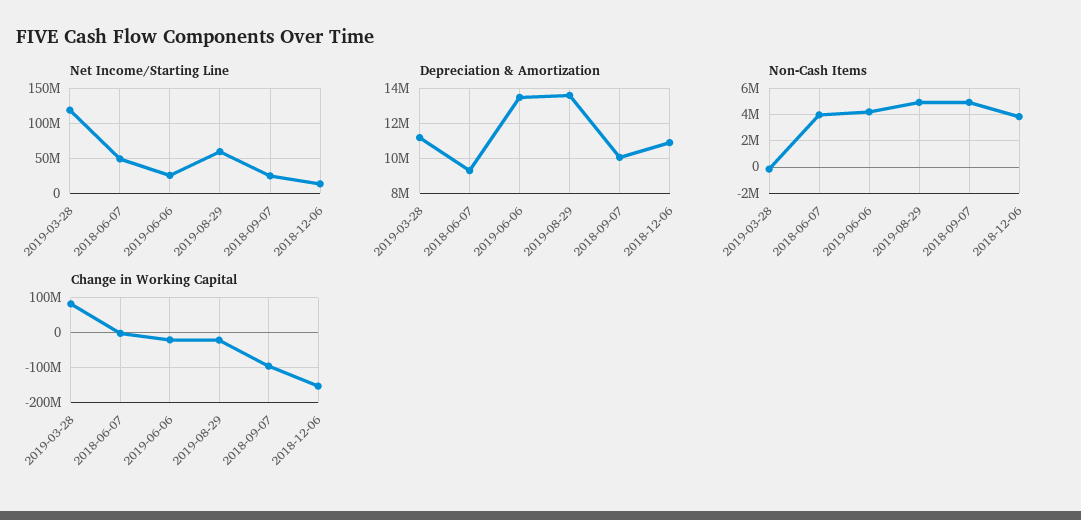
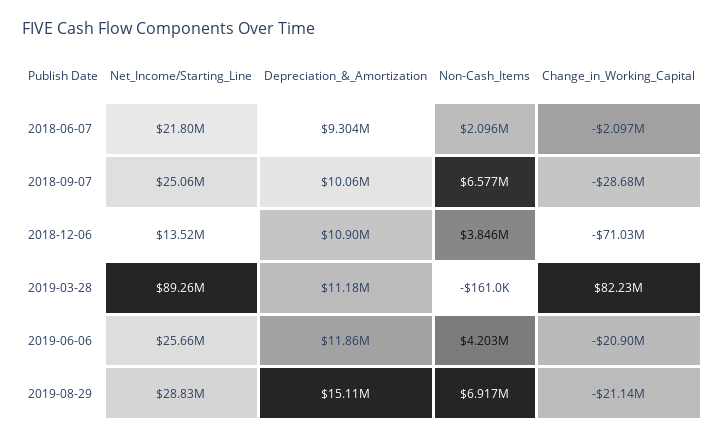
  {
    "Net Income/Starting Line": {
-     "2019-03-28": 120000000,
+     "2019-03-28": 89260000,
-     "2018-06-07": 50000000,
+     "2018-06-07": 21800000,
      "2019-06-06": 25660000,
-     "2019-08-29": 60000000,
+     "2019-08-29": 28830000,
      "2018-09-07": 25060000,
      "2018-12-06": 13520000
    },
    "Depreciation & Amortization": {
      "2019-03-28": 11180000,
      "2018-06-07": 9304000,
-     "2019-06-06": 13500000,
+     "2019-06-06": 11860000,
-     "2019-08-29": 13500000,
+     "2019-08-29": 15110000,
      "2018-09-07": 10060000,
      "2018-12-06": 10900000
    },
    "Non-Cash Items": {
      "2019-03-28": -161000,
-     "2018-06-07": 4000000,
+     "2018-06-07": 2096000,
      "2019-06-06": 4203000,
-     "2019-08-29": 5000000,
+     "2019-08-29": 6917000,
-     "2018-09-07": 5000000,
+     "2018-09-07": 6577000,
      "2018-12-06": 3846000
    },
    "Change in Working Capital": {
      "2019-03-28": 82230000,
      "2018-06-07": -2097000,
      "2019-06-06": -20900000,
      "2019-08-29": -21140000,
-     "2018-09-07": -100000000,
+     "2018-09-07": -28680000,
-     "2018-12-06": -160000000
+     "2018-12-06": -71030000
    }
  }

